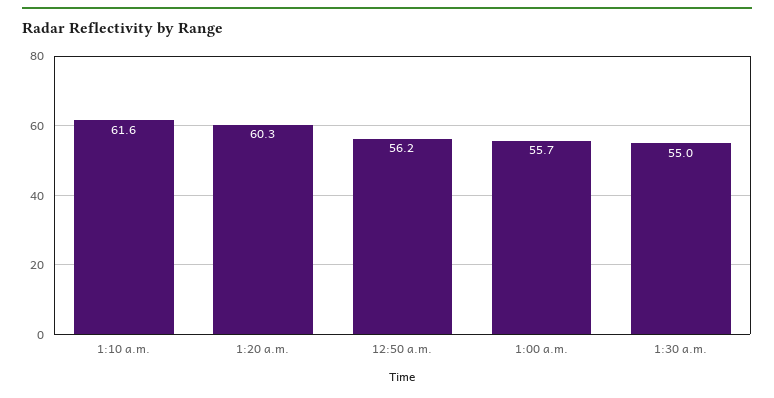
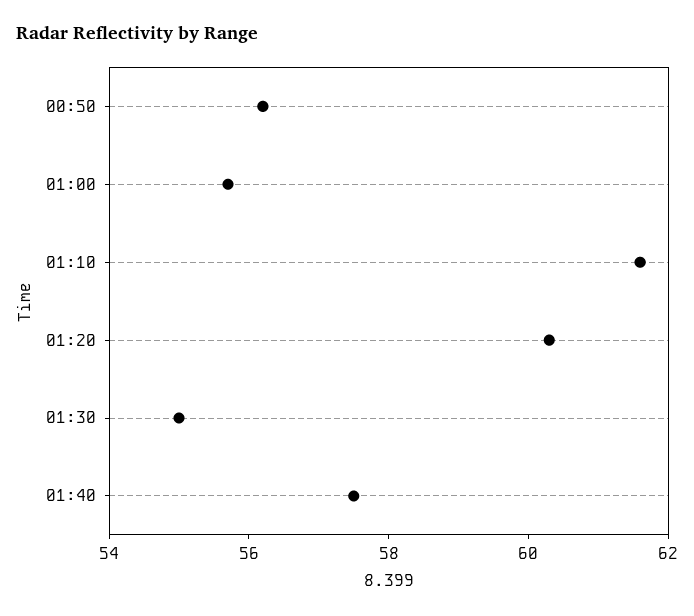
  {
    "1:10 a.m.": 61.6,
    "1:20 a.m.": 60.3,
    "12:50 a.m.": 56.2,
    "1:00 a.m.": 55.7,
-   "1:30 a.m.": 55
+   "1:30 a.m.": 55,
+   "01:40": 57.5
  }

